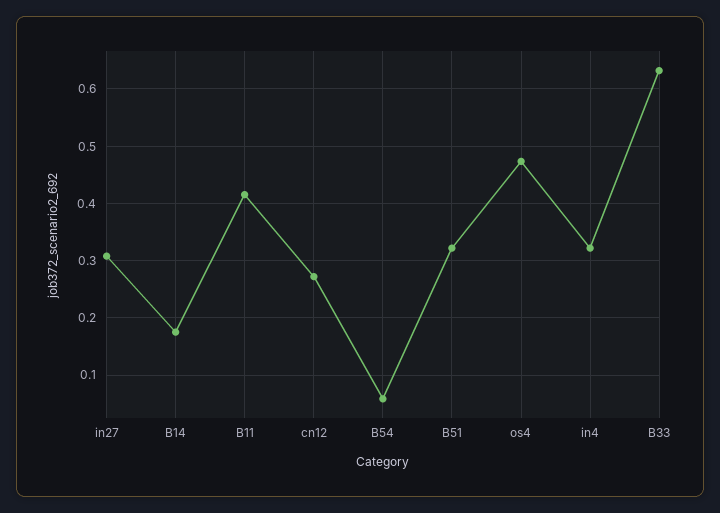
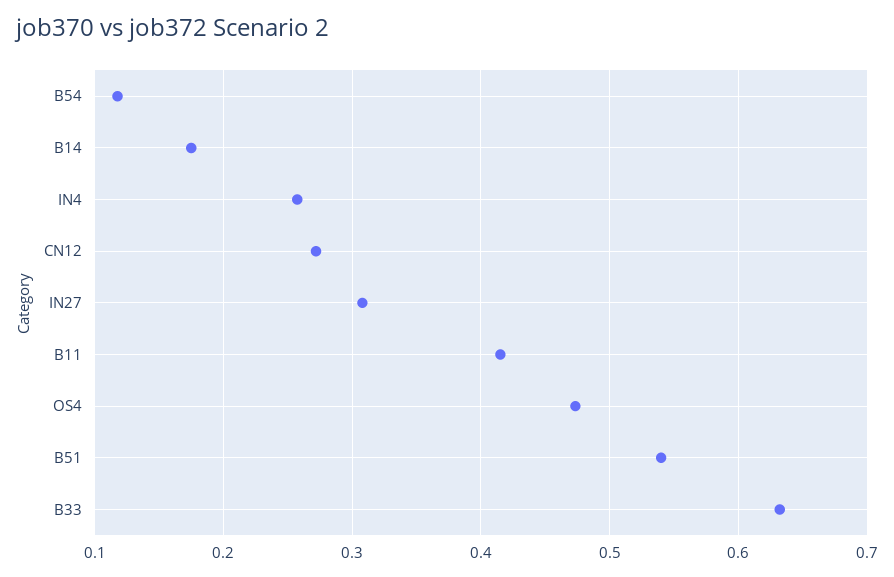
  {
    "in27": 0.31,
    "B14": 0.18,
    "B11": 0.42,
    "cn12": 0.27,
-   "B54": 0.06,
+   "B54": 0.12,
-   "B51": 0.32,
+   "B51": 0.54,
    "os4": 0.47,
-   "in4": 0.32,
+   "in4": 0.26,
    "B33": 0.63
  }

